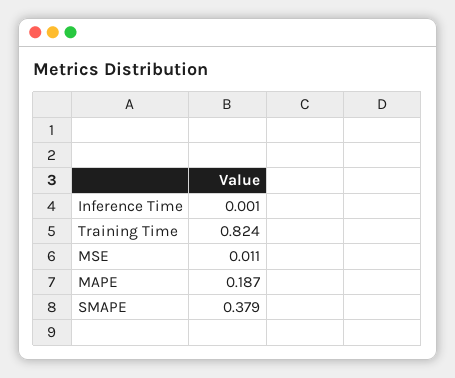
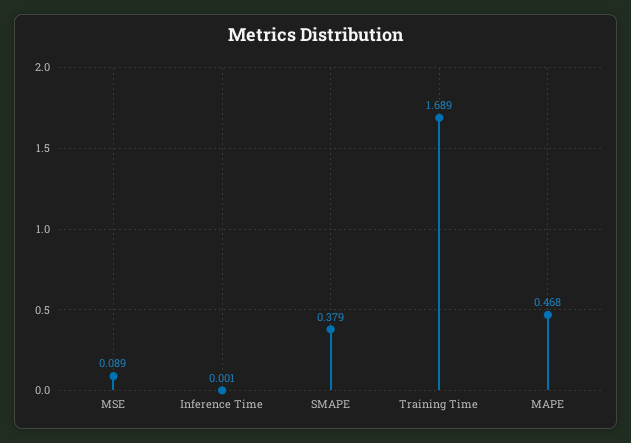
  {
    "Inference Time": 0.001,
-   "Training Time": 0.824,
+   "Training Time": 1.689,
-   "MSE": 0.011,
+   "MSE": 0.089,
-   "MAPE": 0.187,
+   "MAPE": 0.468,
    "SMAPE": 0.379
  }

